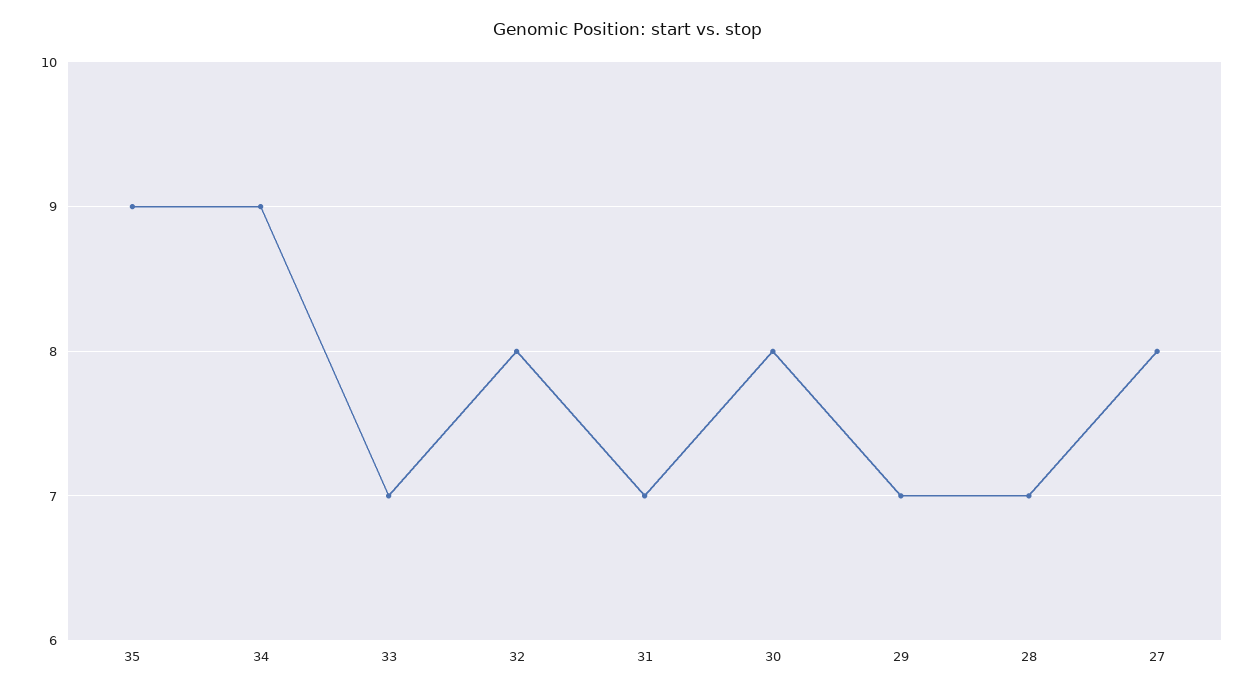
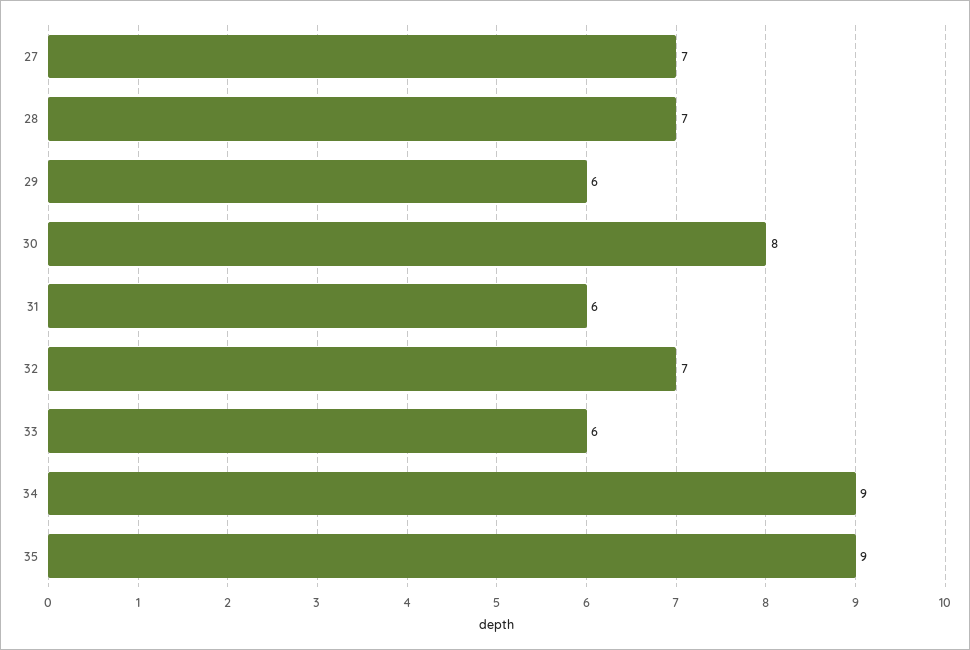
  {
    "35": 9,
    "34": 9,
-   "33": 7,
+   "33": 6,
-   "32": 8,
+   "32": 7,
-   "31": 7,
+   "31": 6,
    "30": 8,
-   "29": 7,
+   "29": 6,
    "28": 7,
-   "27": 8
+   "27": 7
  }

